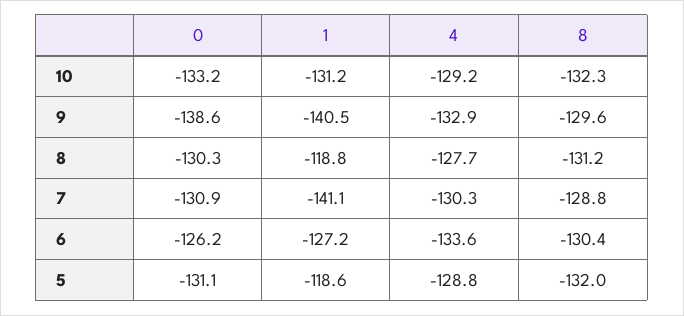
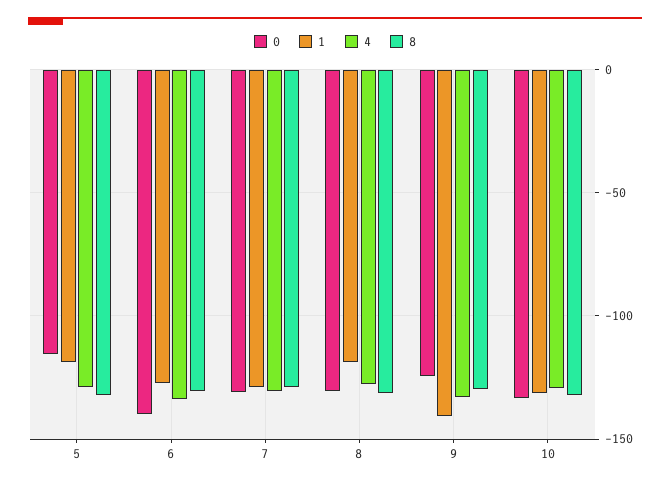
  {
    "0": {
      "10": -133.2,
-     "9": -138.6,
+     "9": -125,
      "8": -130.3,
      "7": -130.9,
-     "6": -126.2,
+     "6": -140,
-     "5": -131.1
+     "5": -115
    },
    "1": {
      "10": -131.2,
      "9": -140.5,
      "8": -118.8,
-     "7": -141.1,
+     "7": -130,
      "6": -127.2,
      "5": -118.6
    },
    "4": {
      "10": -129.2,
      "9": -132.9,
      "8": -127.7,
      "7": -130.3,
      "6": -133.6,
      "5": -128.8
    },
    "8": {
      "10": -132.3,
      "9": -129.6,
      "8": -131.2,
      "7": -128.8,
      "6": -130.4,
      "5": -132
    }
  }

